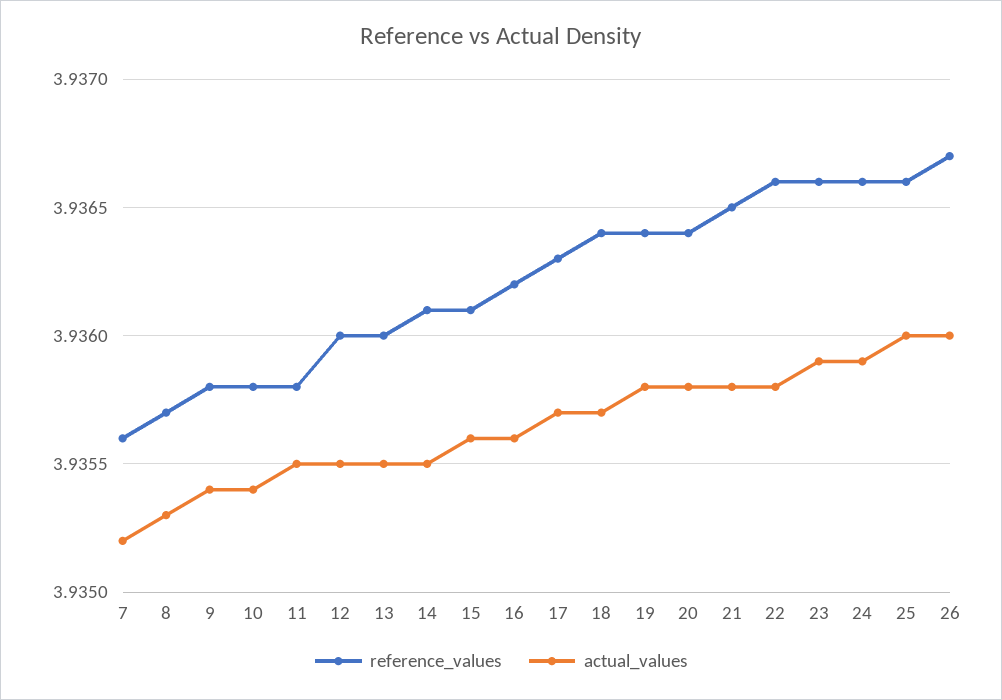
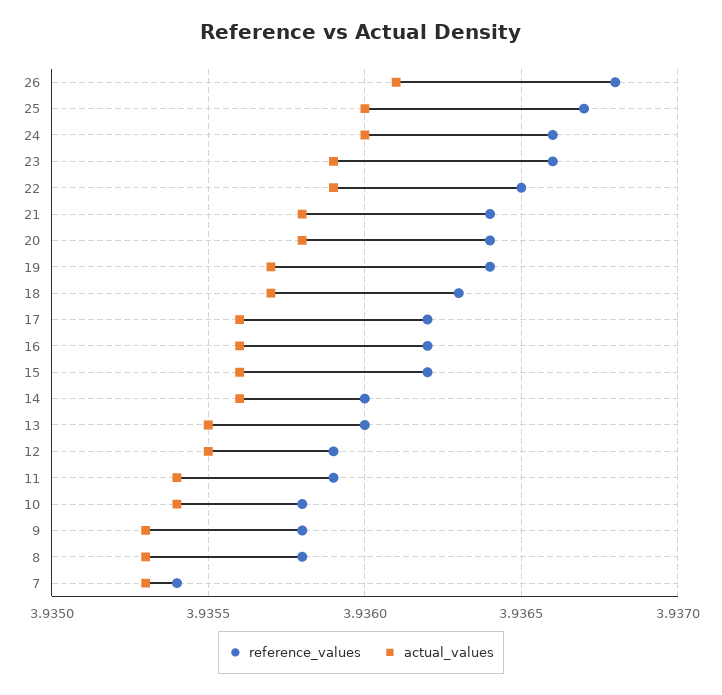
  {
    "reference_values": {
-     "7": 3.9356,
+     "7": 3.9354,
-     "8": 3.9357,
+     "8": 3.9358,
      "9": 3.9358,
      "10": 3.9358,
-     "11": 3.9358,
+     "11": 3.9359,
-     "12": 3.936,
+     "12": 3.9359,
      "13": 3.936,
-     "14": 3.9361,
+     "14": 3.936,
-     "15": 3.9361,
+     "15": 3.9362,
      "16": 3.9362,
-     "17": 3.9363,
+     "17": 3.9362,
-     "18": 3.9364,
+     "18": 3.9363,
      "19": 3.9364,
      "20": 3.9364,
-     "21": 3.9365,
+     "21": 3.9364,
-     "22": 3.9366,
+     "22": 3.9365,
      "23": 3.9366,
      "24": 3.9366,
-     "25": 3.9366,
+     "25": 3.9367,
-     "26": 3.9367
+     "26": 3.9368
    },
    "actual_values": {
-     "7": 3.9352,
+     "7": 3.9353,
      "8": 3.9353,
-     "9": 3.9354,
+     "9": 3.9353,
      "10": 3.9354,
-     "11": 3.9355,
+     "11": 3.9354,
      "12": 3.9355,
      "13": 3.9355,
-     "14": 3.9355,
+     "14": 3.9356,
      "15": 3.9356,
      "16": 3.9356,
-     "17": 3.9357,
+     "17": 3.9356,
      "18": 3.9357,
-     "19": 3.9358,
+     "19": 3.9357,
      "20": 3.9358,
      "21": 3.9358,
-     "22": 3.9358,
+     "22": 3.9359,
      "23": 3.9359,
-     "24": 3.9359,
+     "24": 3.936,
      "25": 3.936,
-     "26": 3.936
+     "26": 3.9361
    }
  }

